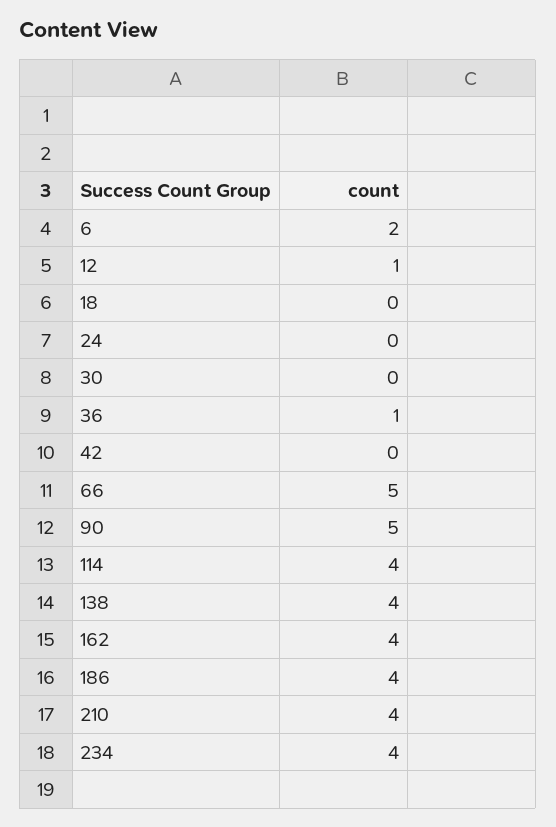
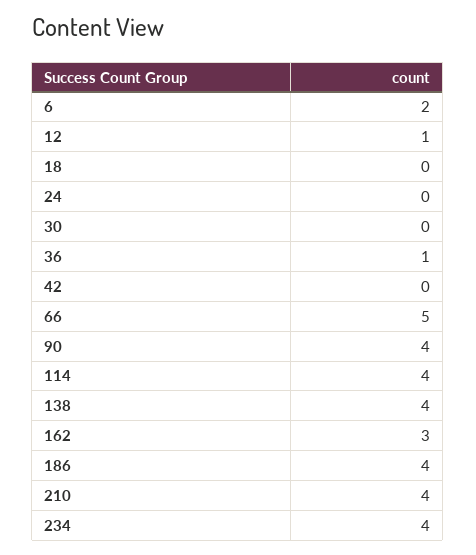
  {
    "6": 2,
    "12": 1,
    "18": 0,
    "24": 0,
    "30": 0,
    "36": 1,
    "42": 0,
    "66": 5,
-   "90": 5,
+   "90": 4,
    "114": 4,
    "138": 4,
-   "162": 4,
+   "162": 3,
    "186": 4,
    "210": 4,
    "234": 4
  }

